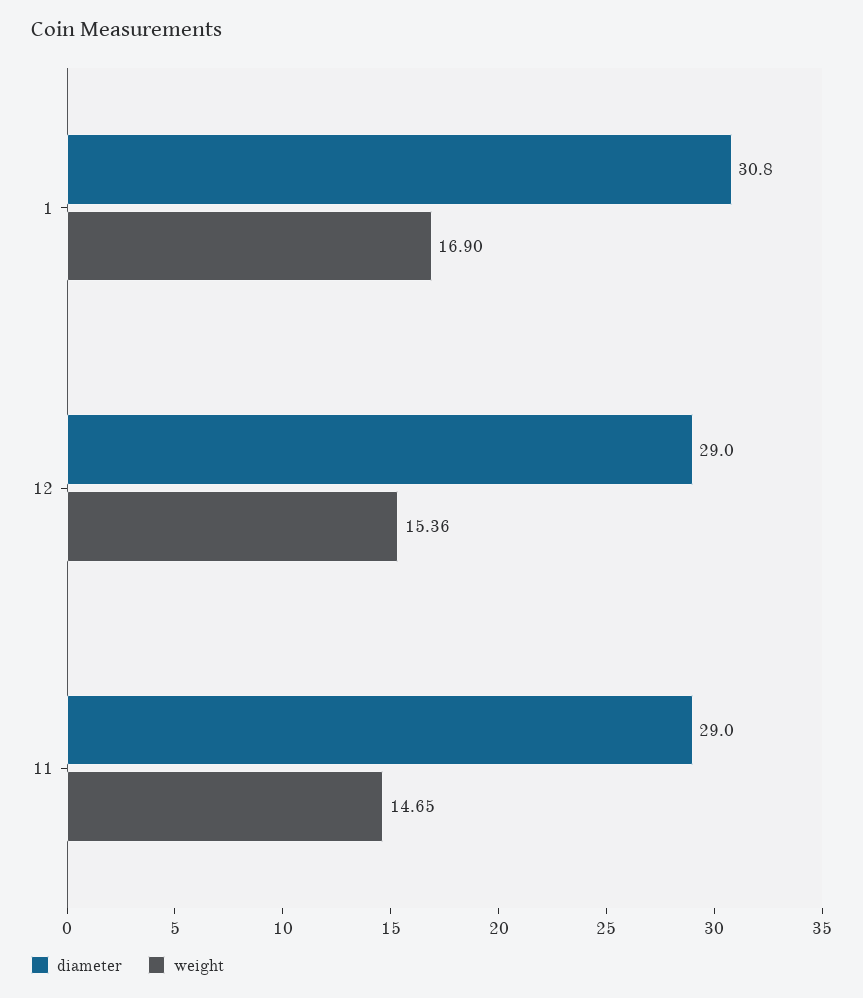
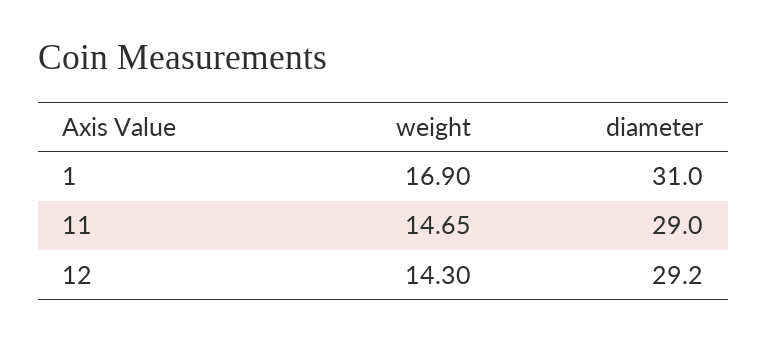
  {
    "diameter": {
-     "1": 30.8,
+     "1": 31,
-     "12": 29,
+     "12": 29.2,
      "11": 29
    },
    "weight": {
      "1": 16.9,
-     "12": 15.36,
+     "12": 14.3,
      "11": 14.65
    }
  }

